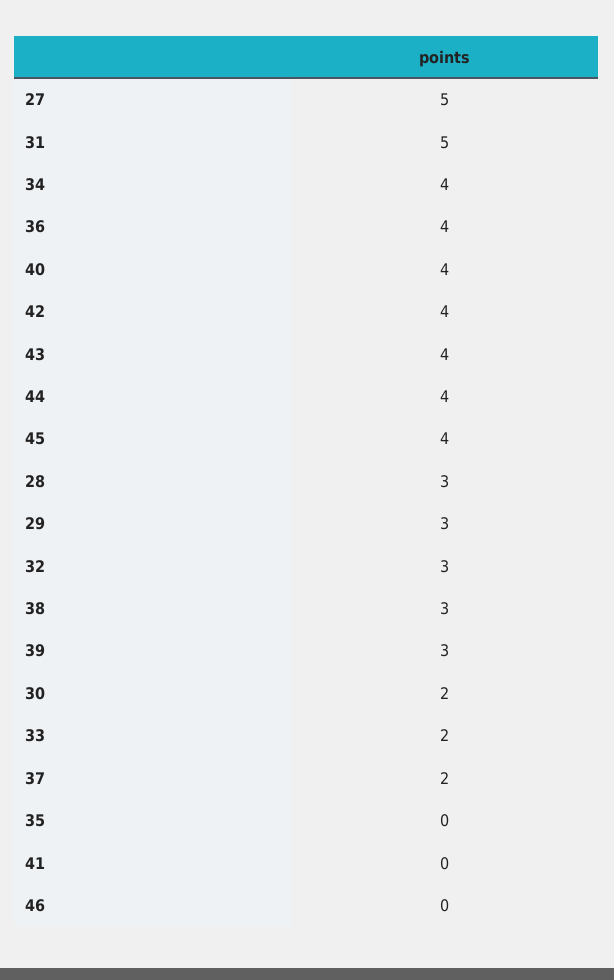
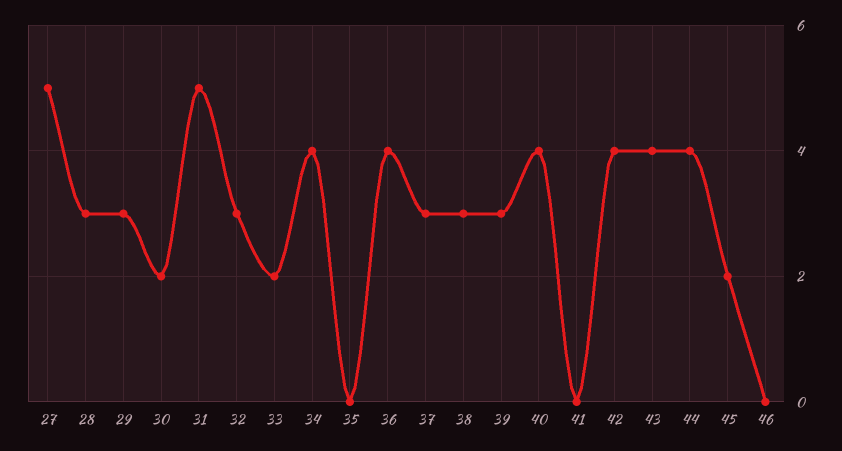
  {
    "27": 5,
    "31": 5,
    "34": 4,
    "36": 4,
    "40": 4,
    "42": 4,
    "43": 4,
    "44": 4,
-   "45": 4,
+   "45": 2,
    "28": 3,
    "29": 3,
    "32": 3,
    "38": 3,
    "39": 3,
    "30": 2,
    "33": 2,
-   "37": 2,
+   "37": 3,
    "35": 0,
    "41": 0,
    "46": 0
  }

